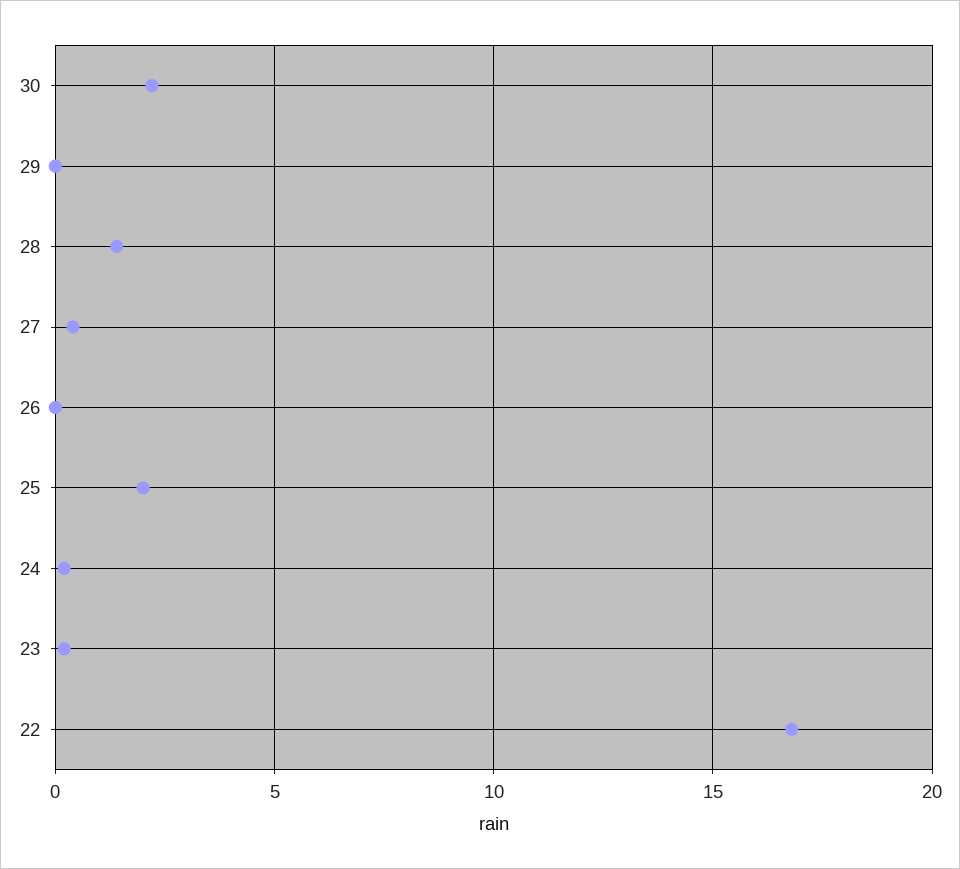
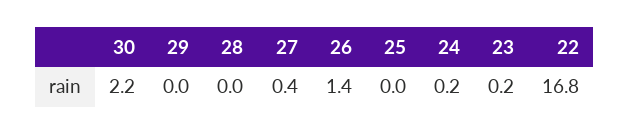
  {
    "30": 2.2,
    "29": 0,
-   "28": 1.5,
+   "28": 0,
    "27": 0.4,
-   "26": 0,
+   "26": 1.4,
-   "25": 2,
+   "25": 0,
    "24": 0.2,
    "23": 0.2,
    "22": 16.8
  }

